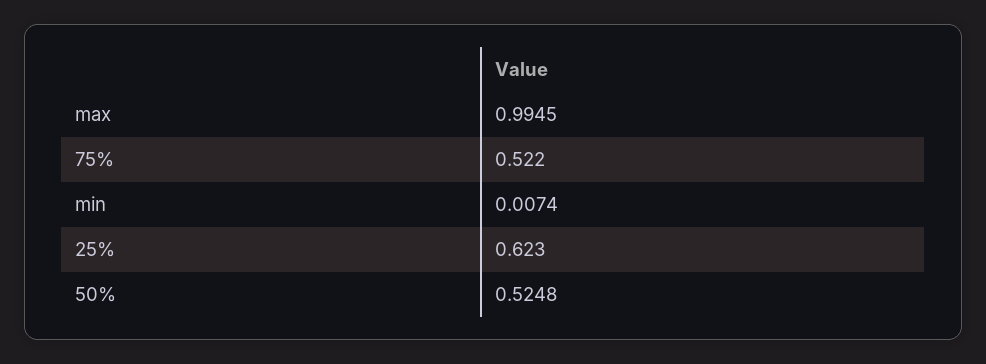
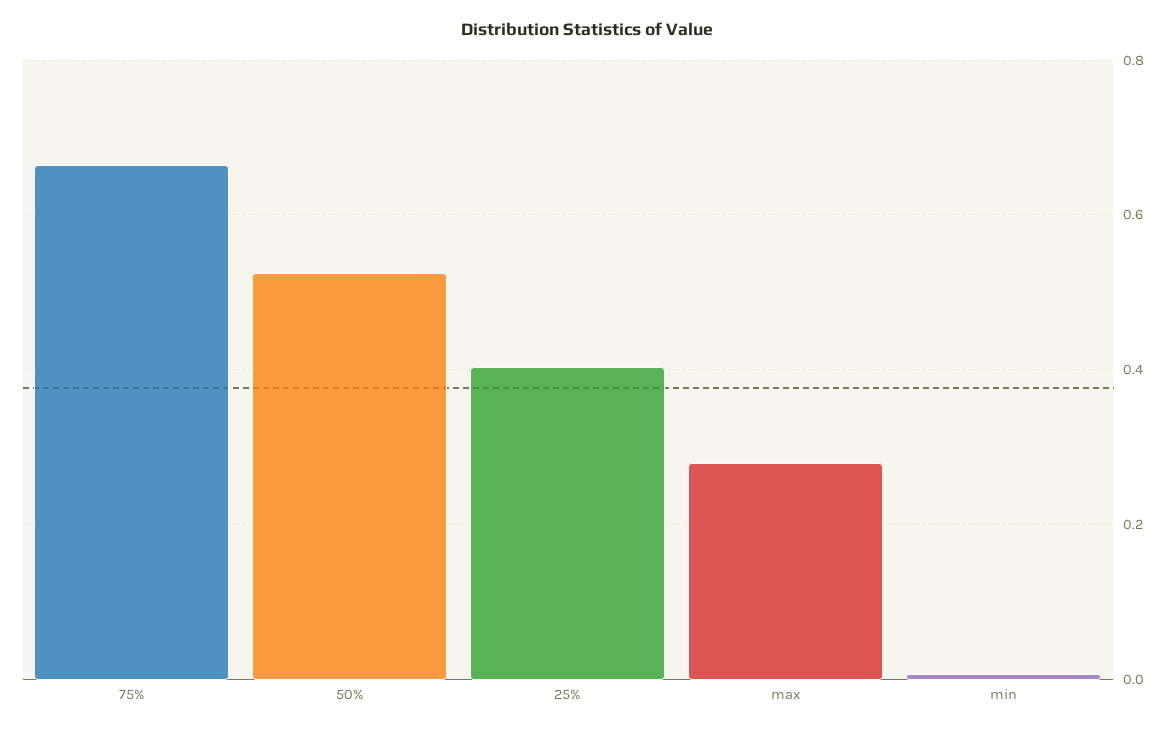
  {
-   "max": 0.9945,
+   "max": 0.28,
-   "75%": 0.522,
+   "75%": 0.66,
    "min": 0.0074,
-   "25%": 0.623,
+   "25%": 0.4,
    "50%": 0.5248
  }

